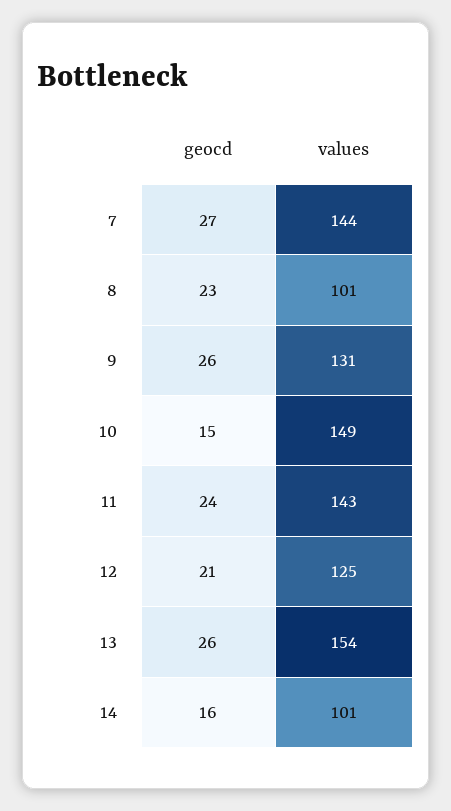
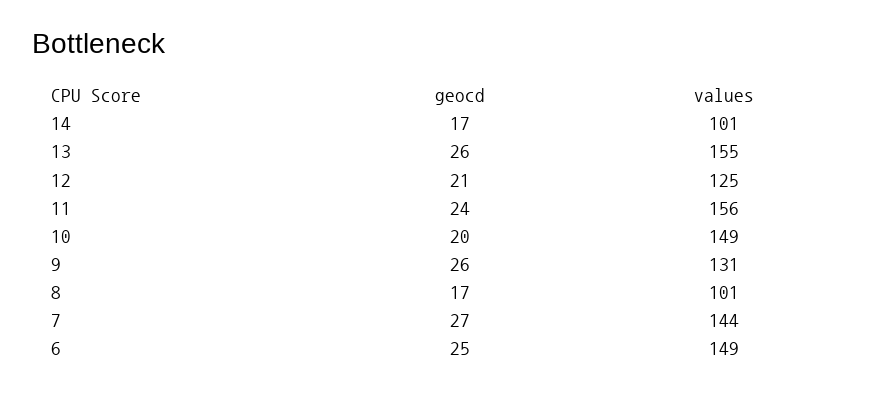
  {
    "geocd": {
      "7": 27,
-     "8": 23,
+     "8": 17,
      "9": 26,
-     "10": 15,
+     "10": 20,
      "11": 24,
      "12": 21,
      "13": 26,
-     "14": 16
+     "14": 17,
+     "6": 25
    },
    "values": {
      "7": 144,
      "8": 101,
      "9": 131,
      "10": 149,
-     "11": 143,
+     "11": 156,
      "12": 125,
-     "13": 154,
+     "13": 155,
-     "14": 101
+     "14": 101,
+     "6": 149
    }
  }

